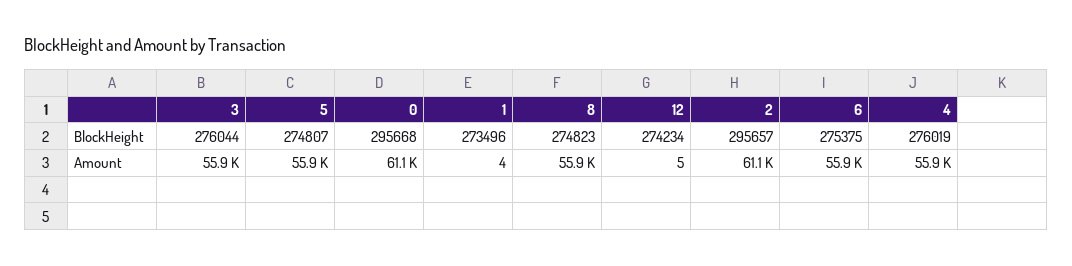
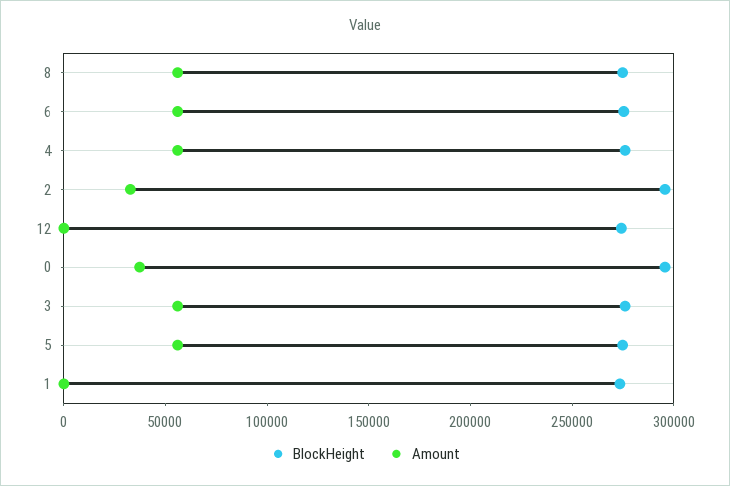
  {
    "BlockHeight": {
      "3": 276044,
      "5": 274807,
      "0": 295668,
      "1": 273496,
      "8": 274823,
      "12": 274234,
      "2": 295657,
      "6": 275375,
      "4": 276019
    },
    "Amount": {
      "3": 55900,
      "5": 55900,
-     "0": 61100,
+     "0": 40000,
      "1": 4,
      "8": 55900,
      "12": 5,
-     "2": 61100,
+     "2": 30000,
      "6": 55900,
      "4": 55900
    }
  }

